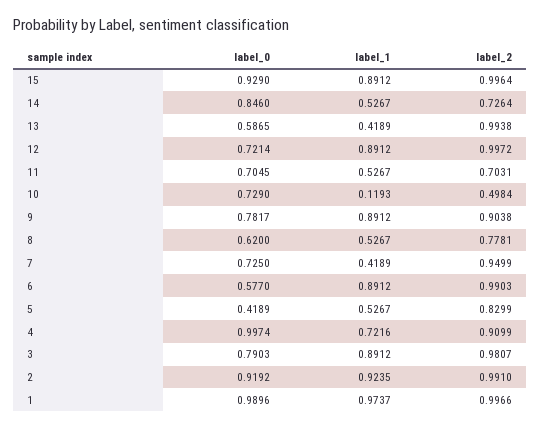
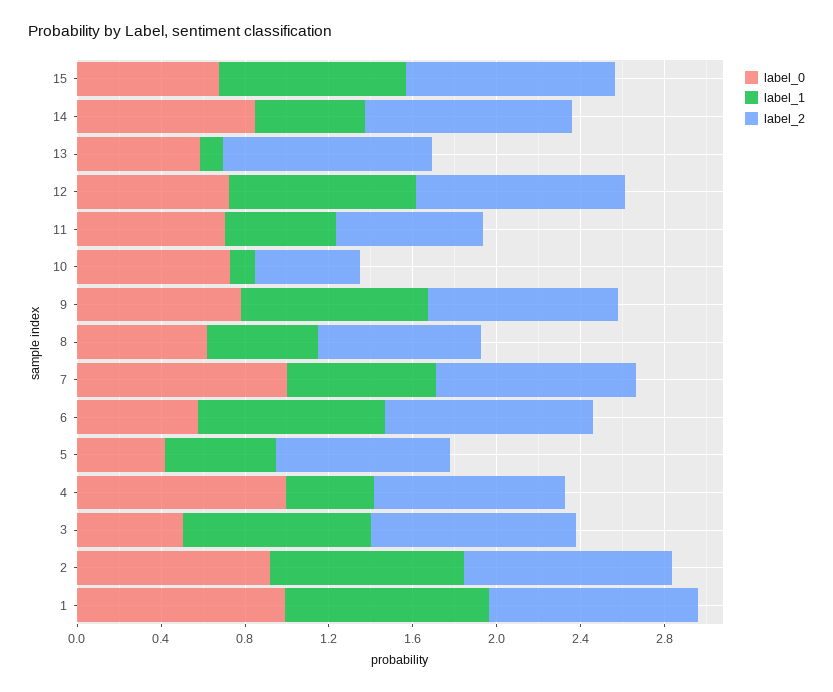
  {
    "label_0": {
-     "15": 0.929,
+     "15": 0.7,
      "14": 0.846,
      "13": 0.5865,
      "12": 0.7214,
      "11": 0.7045,
      "10": 0.729,
      "9": 0.7817,
      "8": 0.62,
-     "7": 0.725,
+     "7": 1,
      "6": 0.577,
      "5": 0.4189,
      "4": 0.9974,
-     "3": 0.7903,
+     "3": 0.5,
      "2": 0.9192,
      "1": 0.9896
    },
    "label_1": {
      "15": 0.8912,
      "14": 0.5267,
-     "13": 0.4189,
+     "13": 0.1,
      "12": 0.8912,
      "11": 0.5267,
      "10": 0.1193,
      "9": 0.8912,
      "8": 0.5267,
-     "7": 0.4189,
+     "7": 0.7,
      "6": 0.8912,
      "5": 0.5267,
-     "4": 0.7216,
+     "4": 0.4,
      "3": 0.8912,
      "2": 0.9235,
      "1": 0.9737
    },
    "label_2": {
      "15": 0.9964,
-     "14": 0.7264,
+     "14": 1,
      "13": 0.9938,
      "12": 0.9972,
      "11": 0.7031,
      "10": 0.4984,
      "9": 0.9038,
      "8": 0.7781,
      "7": 0.9499,
      "6": 0.9903,
      "5": 0.8299,
      "4": 0.9099,
      "3": 0.9807,
      "2": 0.991,
      "1": 0.9966
    }
  }

